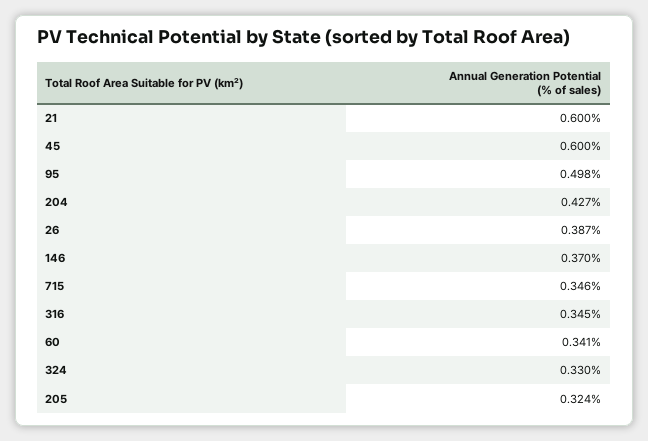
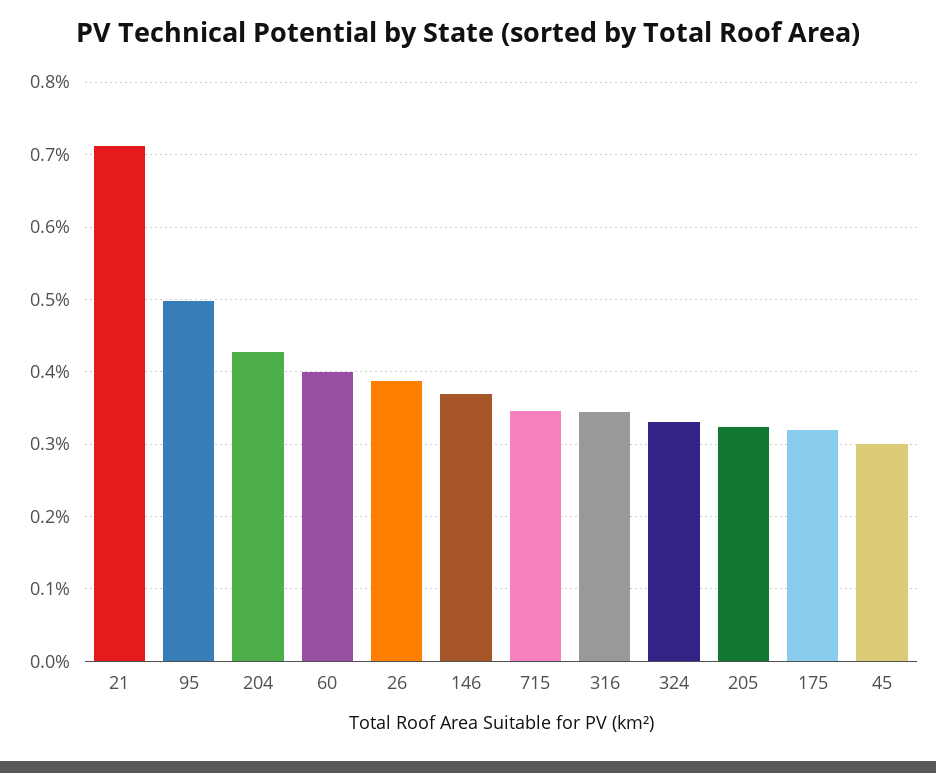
  {
-   "21": 0.6,
+   "21": 0.71,
-   "45": 0.6,
+   "45": 0.3,
    "95": 0.498,
    "204": 0.427,
    "26": 0.387,
    "146": 0.37,
    "715": 0.346,
    "316": 0.345,
-   "60": 0.341,
+   "60": 0.4,
    "324": 0.33,
-   "205": 0.324
+   "205": 0.324,
+   "175": 0.32
  }

